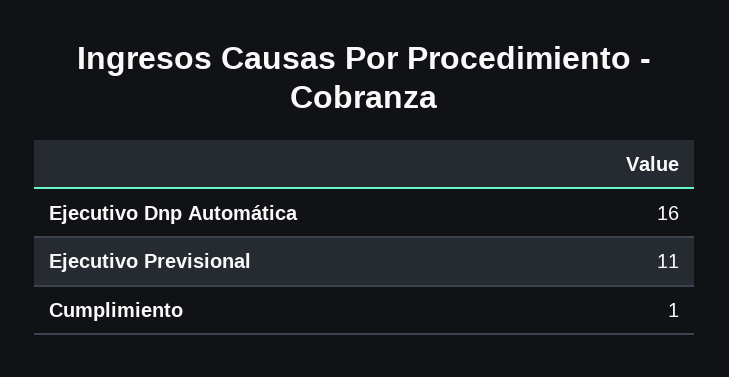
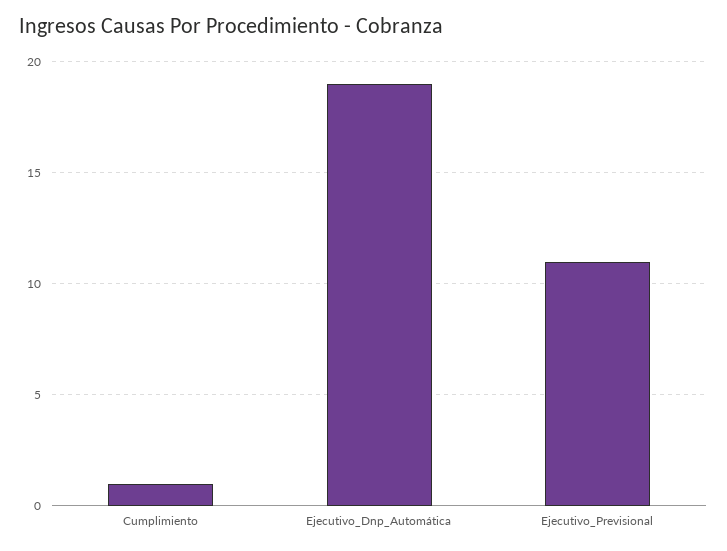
  {
-   "Ejecutivo Dnp Automática": 16,
+   "Ejecutivo Dnp Automática": 19,
    "Ejecutivo Previsional": 11,
    "Cumplimiento": 1
  }

